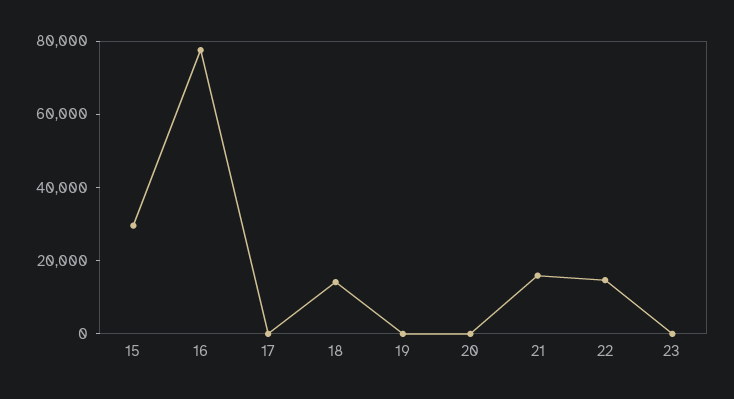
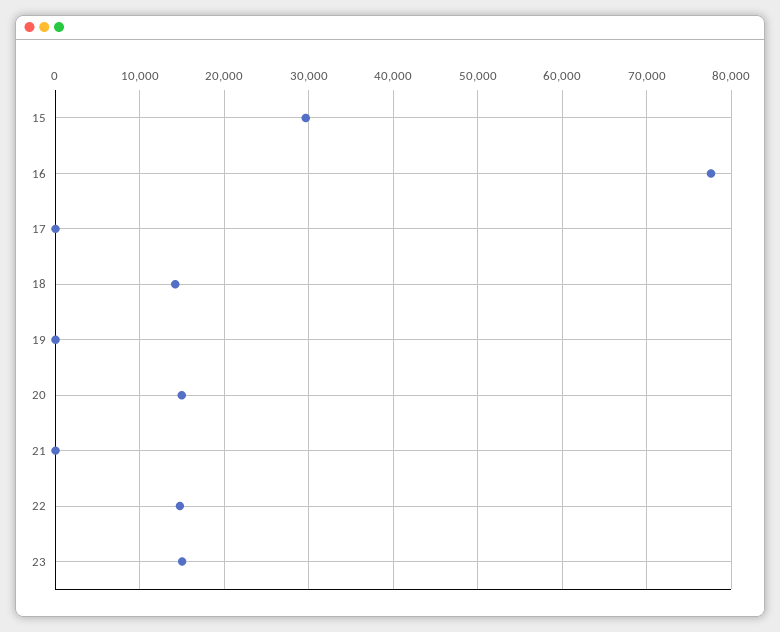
  {
    "15": 30000,
    "16": 78000,
    "17": 0,
    "18": 14000,
    "19": 0,
-   "20": 0,
+   "20": 15000,
-   "21": 15000,
+   "21": 0,
    "22": 15000,
-   "23": 0
+   "23": 15000
  }

